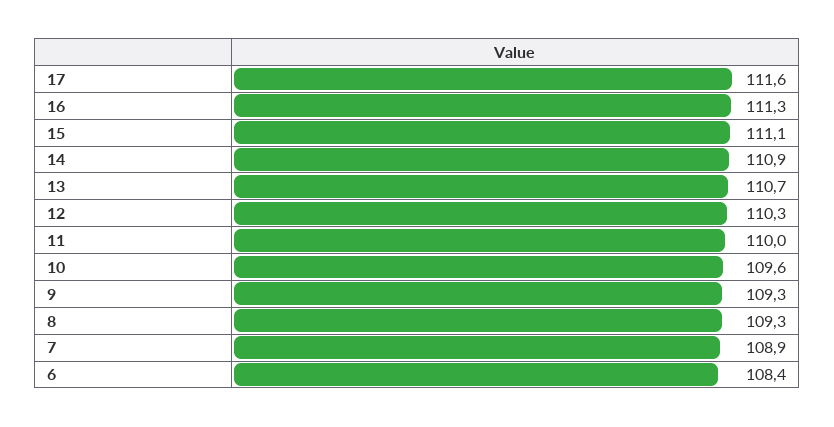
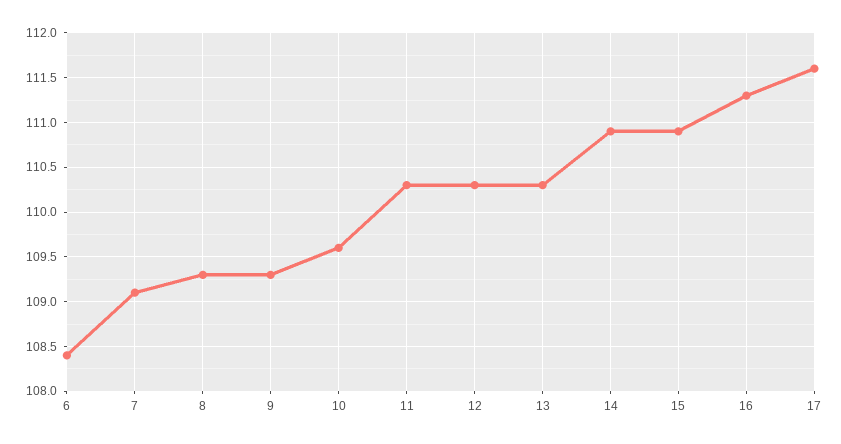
  {
    "17": 111.6,
    "16": 111.3,
-   "15": 111.1,
+   "15": 110.9,
    "14": 110.9,
-   "13": 110.7,
+   "13": 110.3,
    "12": 110.3,
-   "11": 110,
+   "11": 110.3,
    "10": 109.6,
    "9": 109.3,
    "8": 109.3,
-   "7": 108.9,
+   "7": 109.1,
    "6": 108.4
  }

